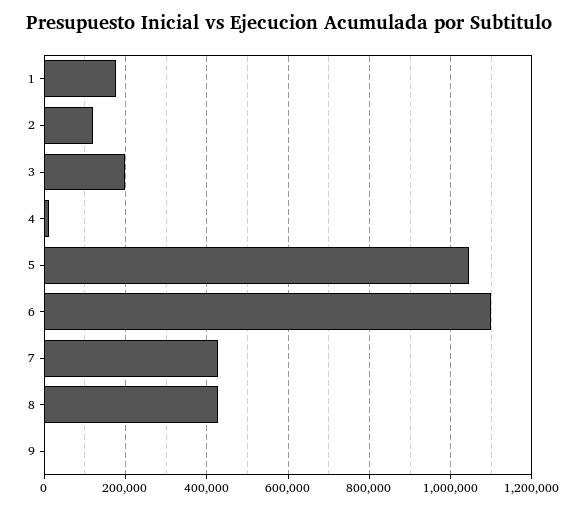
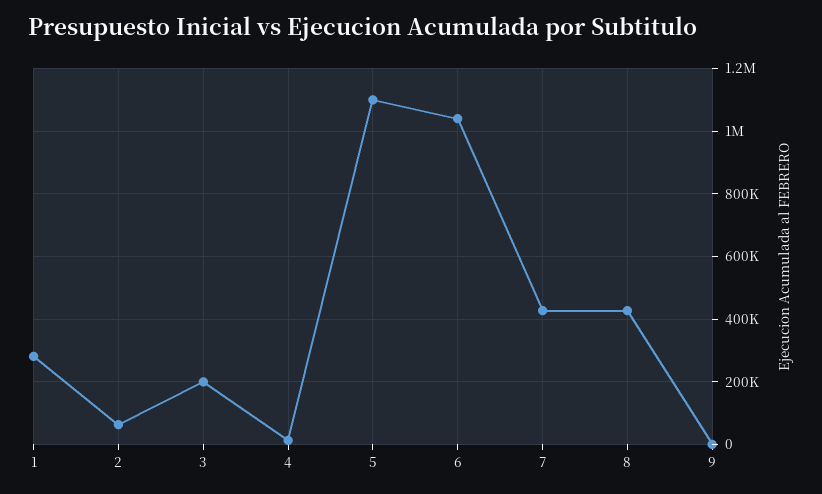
  {
-   "1": 180000,
+   "1": 280000,
-   "2": 120000,
+   "2": 60000,
    "3": 200000,
    "4": 20000,
-   "5": 1040000,
+   "5": 1100000,
-   "6": 1100000,
+   "6": 1040000,
    "7": 420000,
    "8": 420000,
    "9": 0
  }

